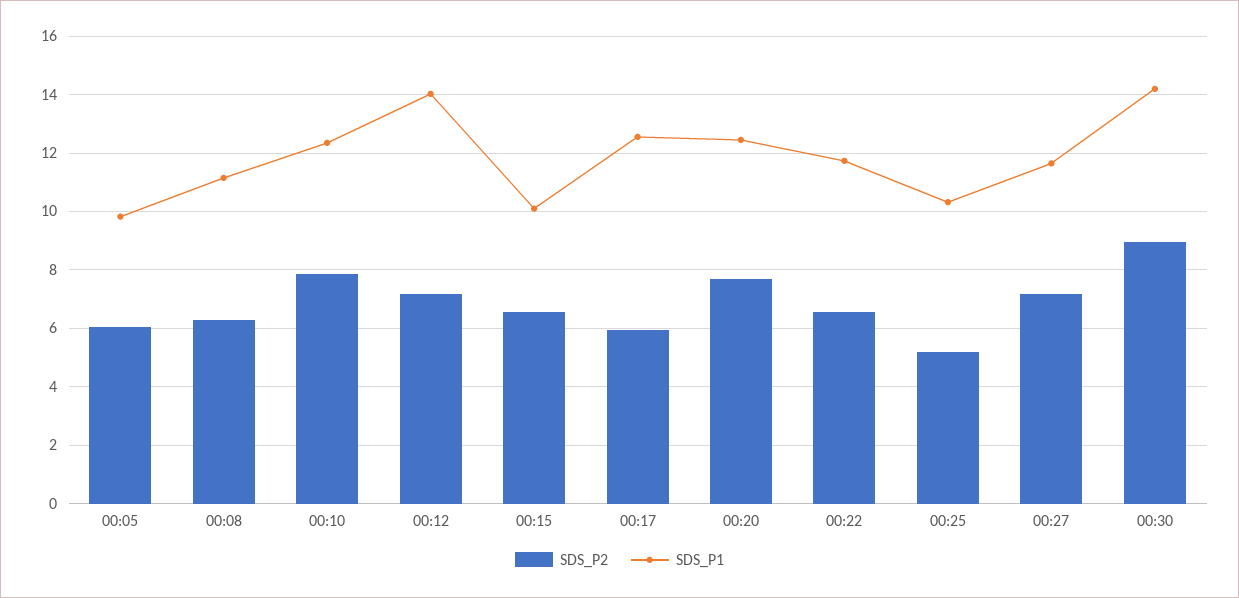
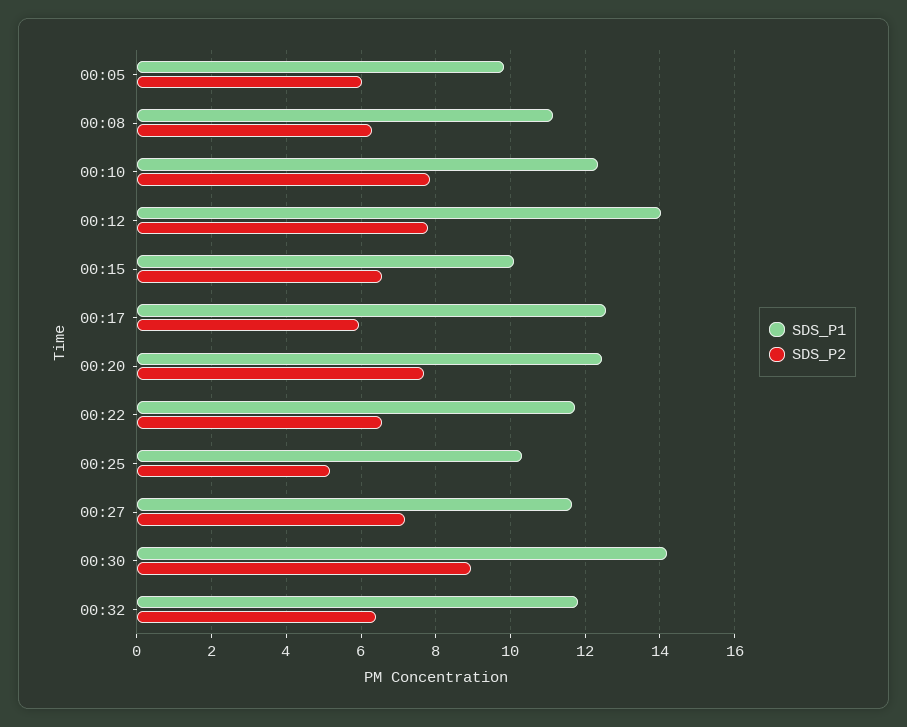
  {
    "SDS_P2": {
      "00:05": 6,
      "00:08": 6.2,
      "00:10": 7.8,
-     "00:12": 7.25,
+     "00:12": 7.8,
      "00:15": 6.6,
      "00:17": 6,
      "00:20": 7.6,
      "00:22": 6.6,
      "00:25": 5.2,
      "00:27": 7.2,
-     "00:30": 9
+     "00:30": 9,
+     "00:32": 6.4
    },
    "SDS_P1": {
      "00:05": 9.8,
      "00:08": 11.2,
      "00:10": 12.4,
      "00:12": 14,
      "00:15": 10.2,
      "00:17": 12.6,
      "00:20": 12.4,
      "00:22": 11.8,
      "00:25": 10.4,
      "00:27": 11.6,
-     "00:30": 14.2
+     "00:30": 14.2,
+     "00:32": 11.8
    }
  }

